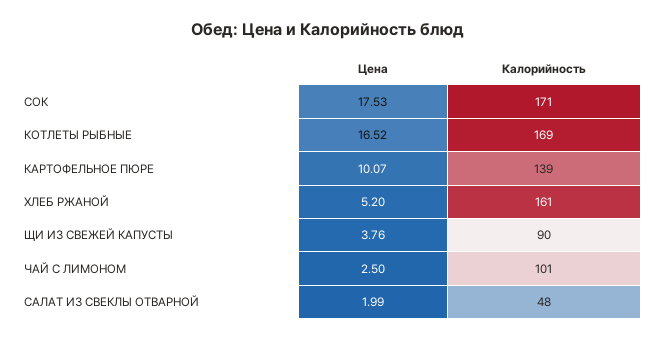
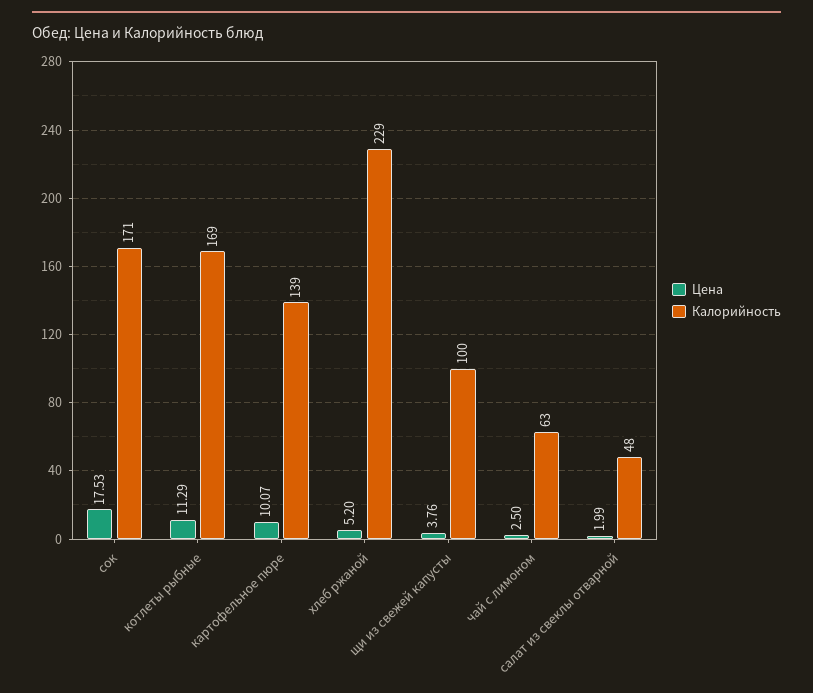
  {
    "Цена": {
      "СОК": 17.53,
-     "КОТЛЕТЫ РЫБНЫЕ": 16.52,
+     "КОТЛЕТЫ РЫБНЫЕ": 11.29,
      "КАРТОФЕЛЬНОЕ ПЮРЕ": 10.07,
      "ХЛЕБ РЖАНОЙ": 5.2,
      "ЩИ ИЗ СВЕЖЕЙ КАПУСТЫ": 3.76,
      "ЧАЙ С ЛИМОНОМ": 2.5,
      "САЛАТ ИЗ СВЕКЛЫ ОТВАРНОЙ": 1.99
    },
    "Калорийность": {
      "СОК": 171,
      "КОТЛЕТЫ РЫБНЫЕ": 169,
      "КАРТОФЕЛЬНОЕ ПЮРЕ": 139,
-     "ХЛЕБ РЖАНОЙ": 161,
+     "ХЛЕБ РЖАНОЙ": 229,
-     "ЩИ ИЗ СВЕЖЕЙ КАПУСТЫ": 90,
+     "ЩИ ИЗ СВЕЖЕЙ КАПУСТЫ": 100,
-     "ЧАЙ С ЛИМОНОМ": 101,
+     "ЧАЙ С ЛИМОНОМ": 63,
      "САЛАТ ИЗ СВЕКЛЫ ОТВАРНОЙ": 48
    }
  }

